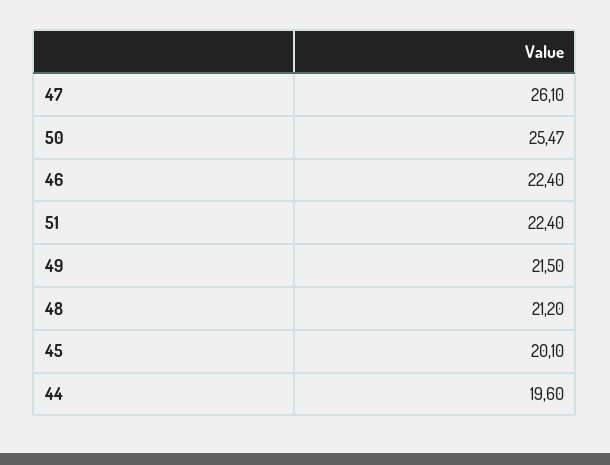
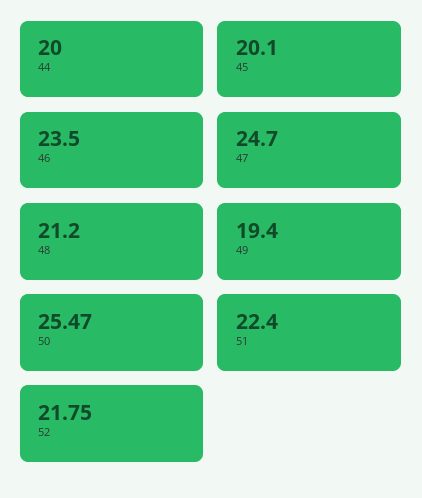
  {
-   "47": 26.1,
+   "47": 24.7,
    "50": 25.47,
-   "46": 22.4,
+   "46": 23.5,
    "51": 22.4,
-   "49": 21.5,
+   "49": 19.4,
    "48": 21.2,
    "45": 20.1,
-   "44": 19.6
+   "44": 20,
+   "52": 21.75
  }

